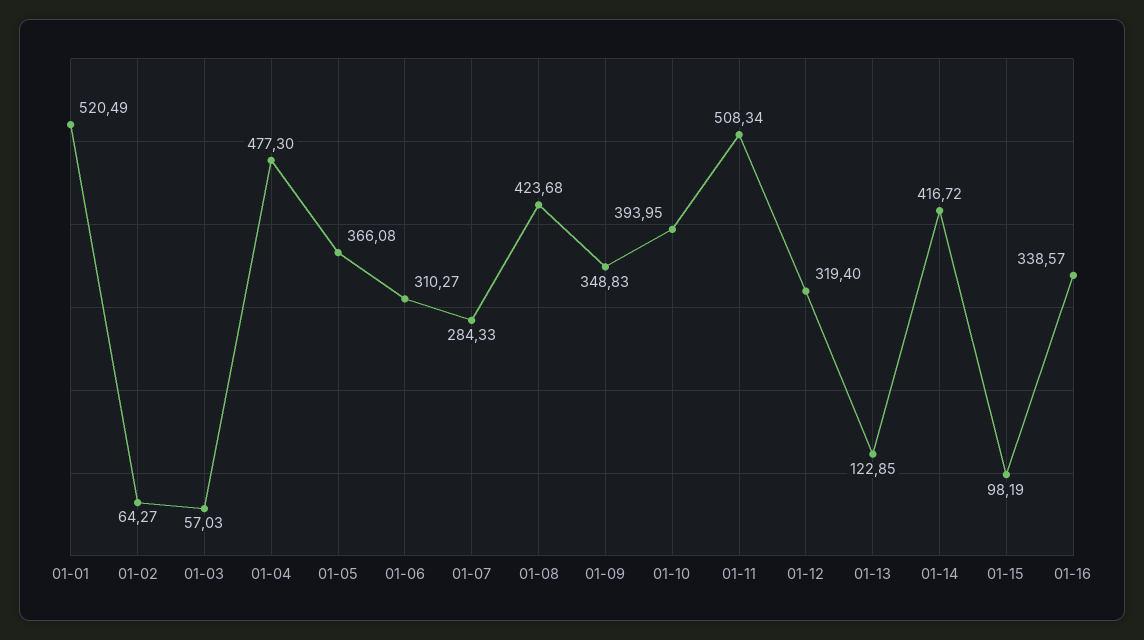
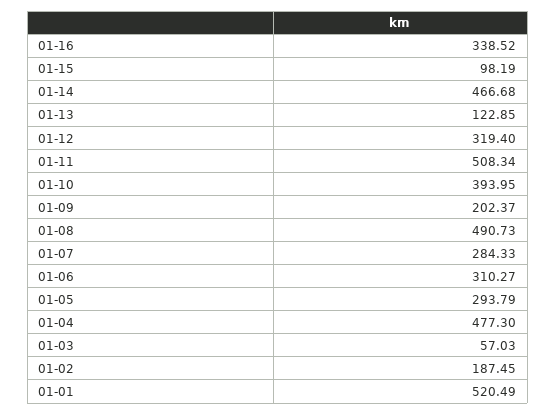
  {
    "01-01": 520.49,
-   "01-02": 64.27,
+   "01-02": 187.45,
    "01-03": 57.03,
    "01-04": 477.3,
-   "01-05": 366.08,
+   "01-05": 293.79,
    "01-06": 310.27,
    "01-07": 284.33,
-   "01-08": 423.68,
+   "01-08": 490.73,
-   "01-09": 348.83,
+   "01-09": 202.37,
    "01-10": 393.95,
    "01-11": 508.34,
    "01-12": 319.4,
    "01-13": 122.85,
-   "01-14": 416.72,
+   "01-14": 466.68,
    "01-15": 98.19,
-   "01-16": 338.57
+   "01-16": 338.52
  }

